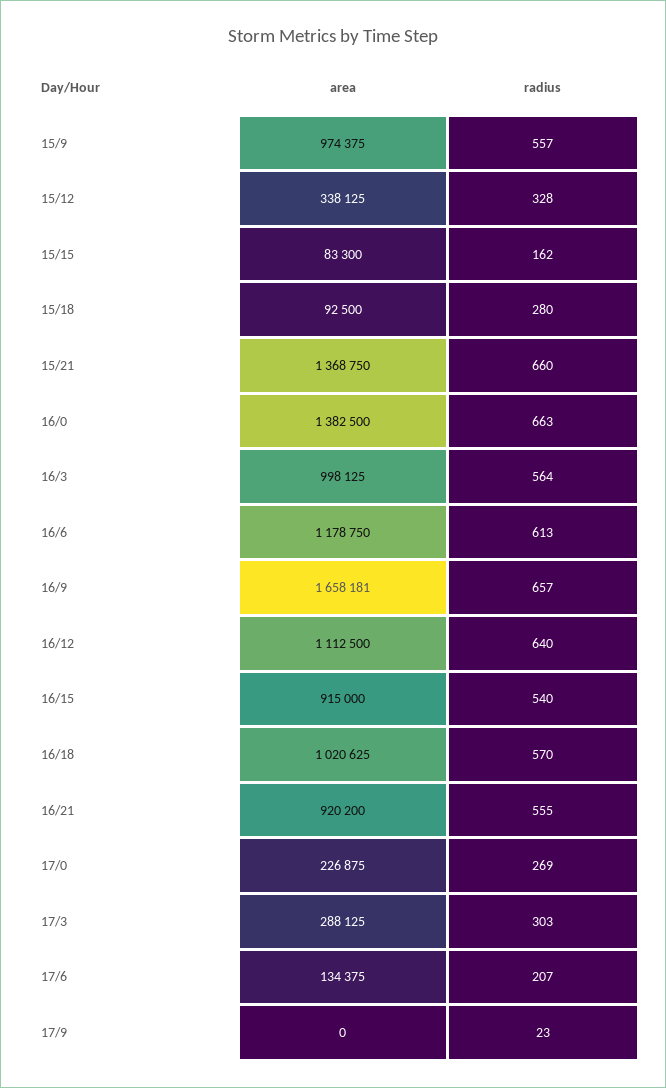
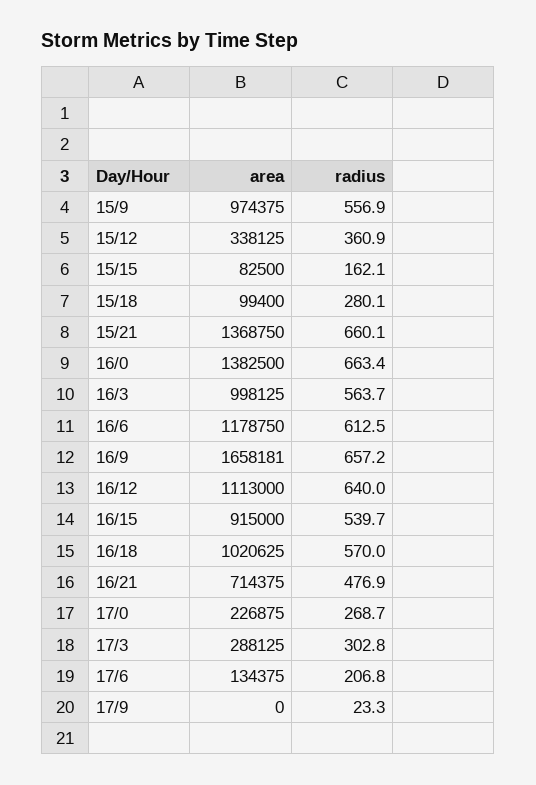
  {
    "area": {
      "15/9": 974375,
      "15/12": 338125,
-     "15/15": 83300,
+     "15/15": 82500,
-     "15/18": 92500,
+     "15/18": 99400,
      "15/21": 1368750,
      "16/0": 1382500,
      "16/3": 998125,
      "16/6": 1178750,
      "16/9": 1658181,
-     "16/12": 1112500,
+     "16/12": 1113000,
      "16/15": 915000,
      "16/18": 1020625,
-     "16/21": 920200,
+     "16/21": 714375,
      "17/0": 226875,
      "17/3": 288125,
      "17/6": 134375,
      "17/9": 0
    },
    "radius": {
      "15/9": 556.9,
-     "15/12": 328,
+     "15/12": 360.9,
      "15/15": 162.1,
      "15/18": 280.1,
      "15/21": 660.1,
      "16/0": 663.4,
      "16/3": 563.7,
      "16/6": 612.5,
      "16/9": 657.2,
      "16/12": 640,
      "16/15": 539.7,
      "16/18": 570,
-     "16/21": 555,
+     "16/21": 476.9,
      "17/0": 268.7,
      "17/3": 302.8,
      "17/6": 206.8,
      "17/9": 23.3
    }
  }

